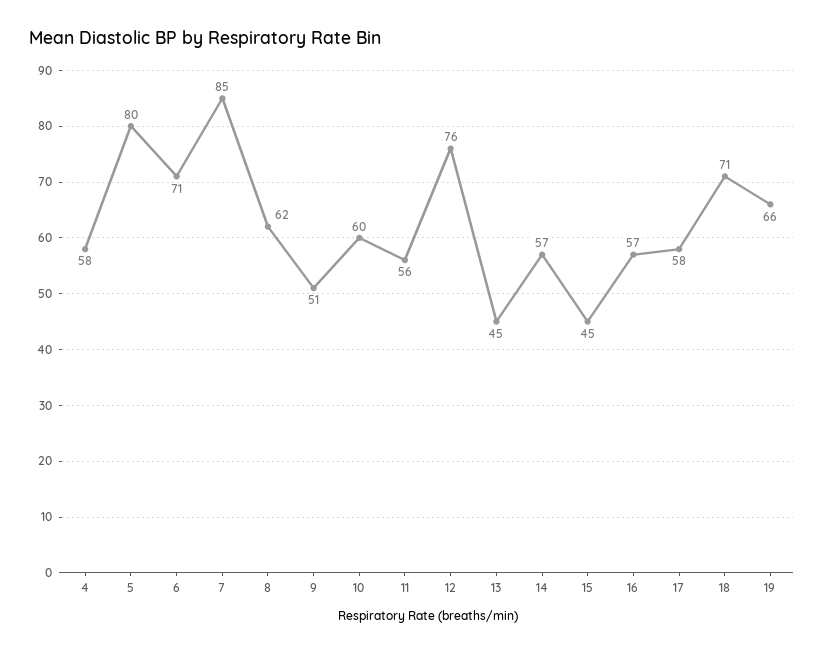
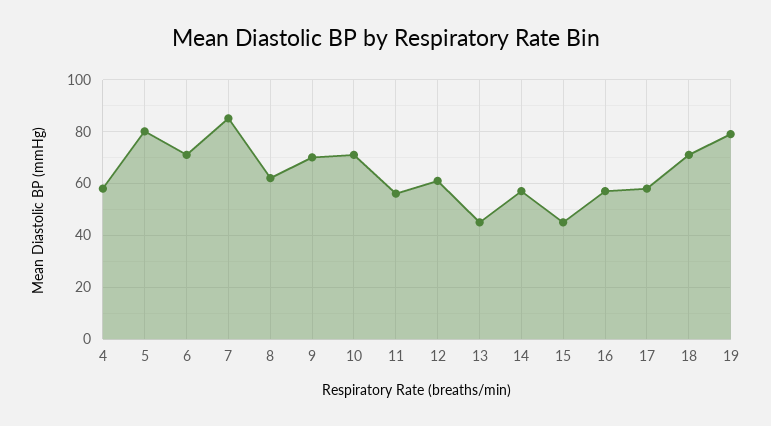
  {
    "4": 58,
    "5": 80,
    "6": 71,
    "7": 85,
    "8": 62,
-   "9": 51,
+   "9": 70,
-   "10": 60,
+   "10": 70,
    "11": 56,
-   "12": 76,
+   "12": 60,
    "13": 45,
    "14": 57,
    "15": 45,
    "16": 57,
    "17": 58,
    "18": 71,
-   "19": 66
+   "19": 80
  }

